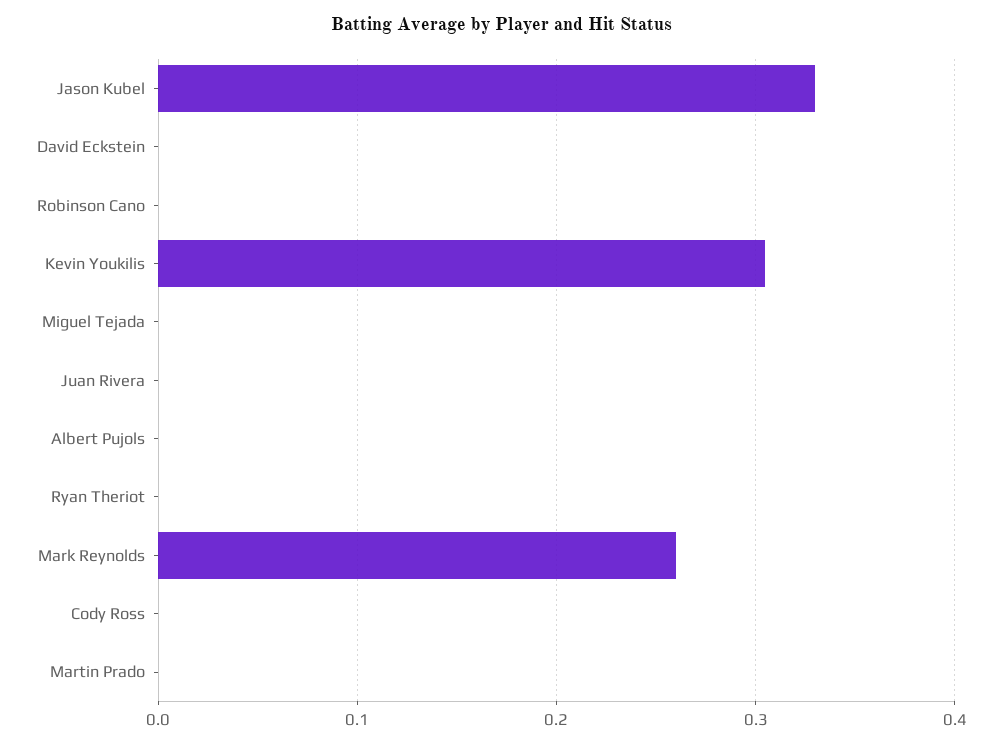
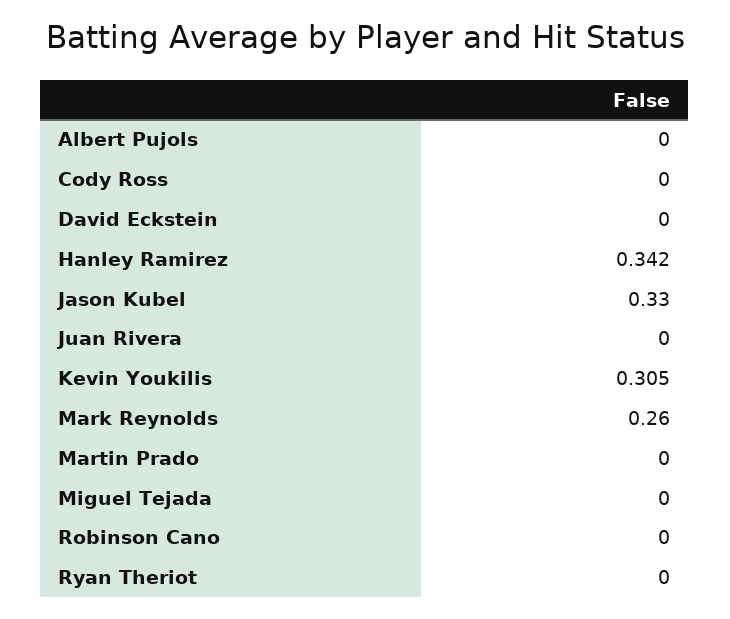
  {
    "Jason Kubel": 0.33,
    "David Eckstein": 0,
    "Robinson Cano": 0,
    "Kevin Youkilis": 0.305,
    "Miguel Tejada": 0,
    "Juan Rivera": 0,
    "Albert Pujols": 0,
    "Ryan Theriot": 0,
    "Mark Reynolds": 0.26,
    "Cody Ross": 0,
-   "Martin Prado": 0
+   "Martin Prado": 0,
+   "Hanley Ramirez": 0.342
  }

